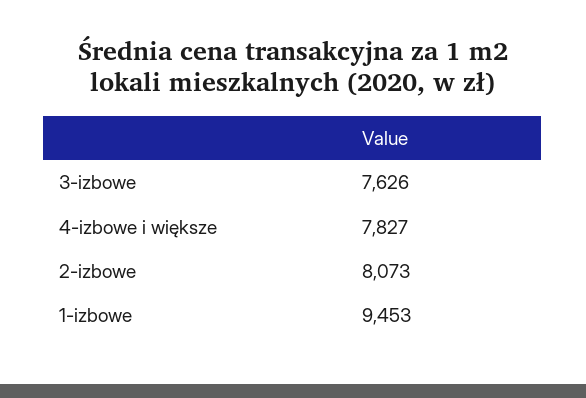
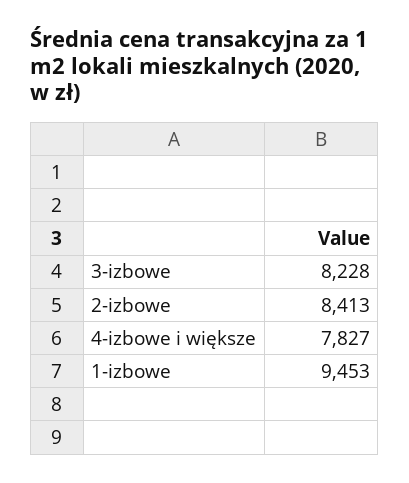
  {
-   "3-izbowe": 7626,
+   "3-izbowe": 8228,
    "4-izbowe i większe": 7827,
-   "2-izbowe": 8073,
+   "2-izbowe": 8413,
    "1-izbowe": 9453
  }

